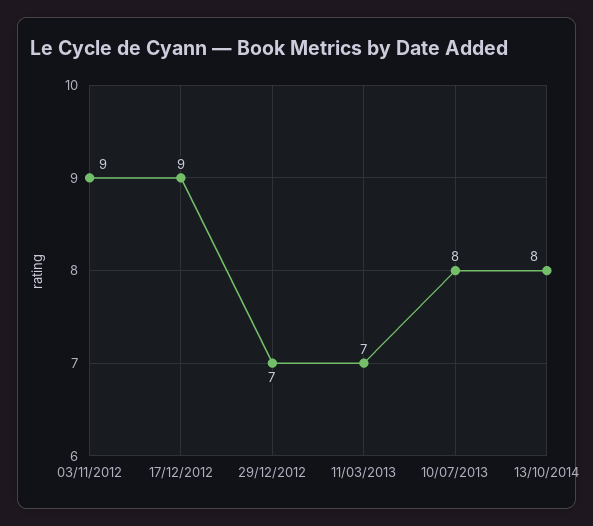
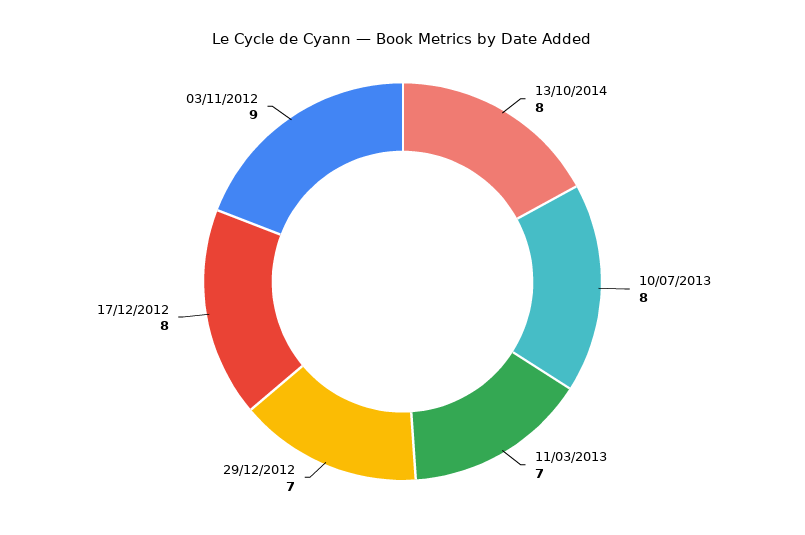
  {
    "03/11/2012": 9,
-   "17/12/2012": 9,
+   "17/12/2012": 8,
    "29/12/2012": 7,
    "11/03/2013": 7,
    "10/07/2013": 8,
    "13/10/2014": 8
  }

